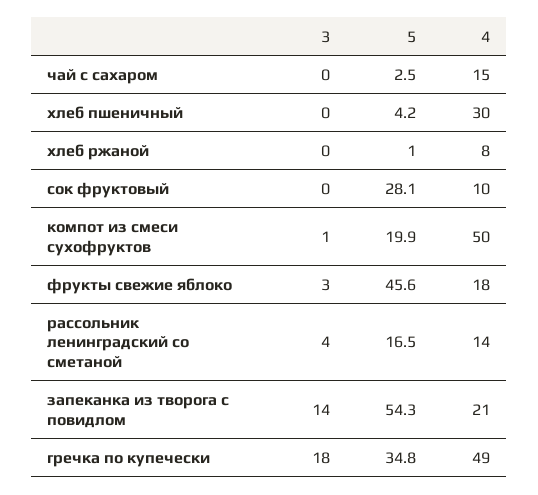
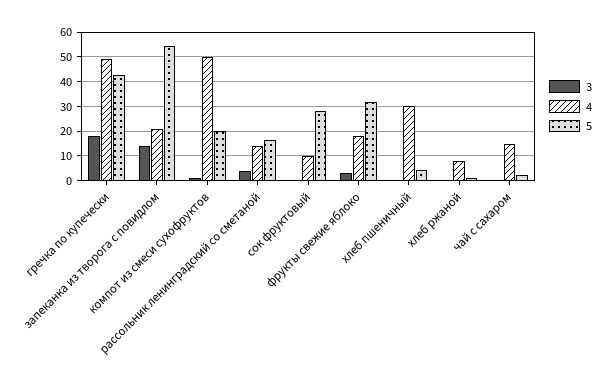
  {
    "3": {
      "чай с сахаром": 0,
      "хлеб пшеничный": 0,
      "хлеб ржаной": 0,
      "сок фруктовый": 0,
      "компот из смеси сухофруктов": 1,
      "фрукты свежие яблоко": 3,
      "рассольник ленинградский со сметаной": 4,
      "запеканка из творога с повидлом": 14,
      "гречка по купечески": 18
    },
    "5": {
      "чай с сахаром": 2.5,
      "хлеб пшеничный": 4.2,
      "хлеб ржаной": 1,
      "сок фруктовый": 28.1,
      "компот из смеси сухофруктов": 19.9,
-     "фрукты свежие яблоко": 45.6,
+     "фрукты свежие яблоко": 32.5,
      "рассольник ленинградский со сметаной": 16.5,
      "запеканка из творога с повидлом": 54.3,
-     "гречка по купечески": 34.8
+     "гречка по купечески": 42.5
    },
    "4": {
      "чай с сахаром": 15,
      "хлеб пшеничный": 30,
      "хлеб ржаной": 8,
      "сок фруктовый": 10,
      "компот из смеси сухофруктов": 50,
      "фрукты свежие яблоко": 18,
      "рассольник ленинградский со сметаной": 14,
      "запеканка из творога с повидлом": 21,
      "гречка по купечески": 49
    }
  }

